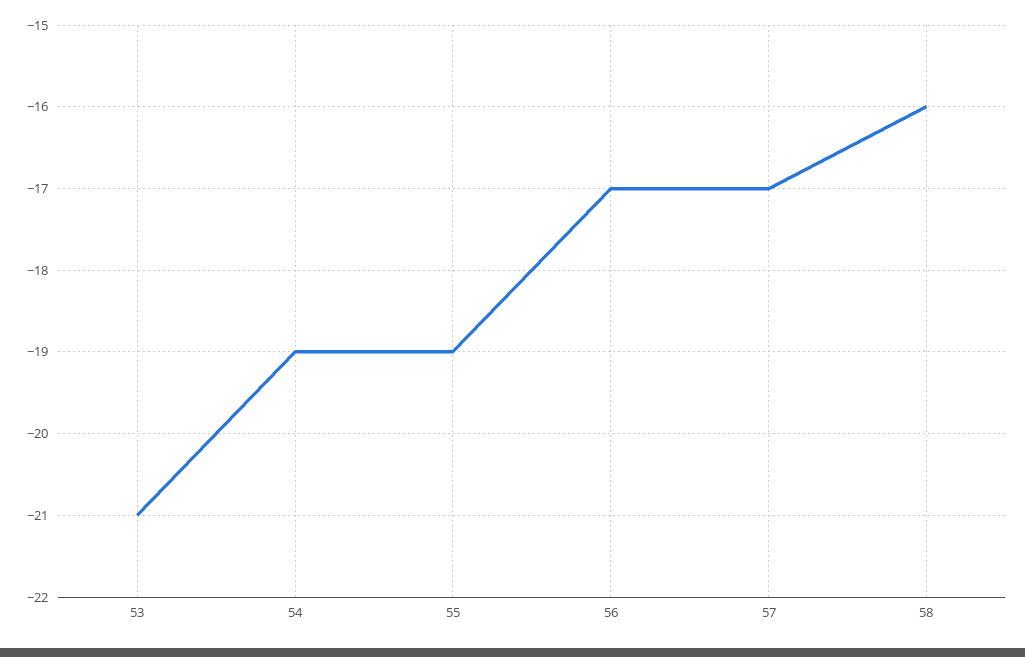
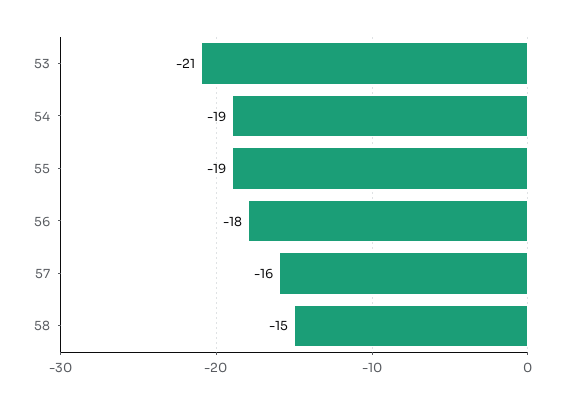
  {
    "53": -21,
    "54": -19,
    "55": -19,
-   "56": -17,
+   "56": -18,
-   "57": -17,
+   "57": -16,
-   "58": -16
+   "58": -15
  }

